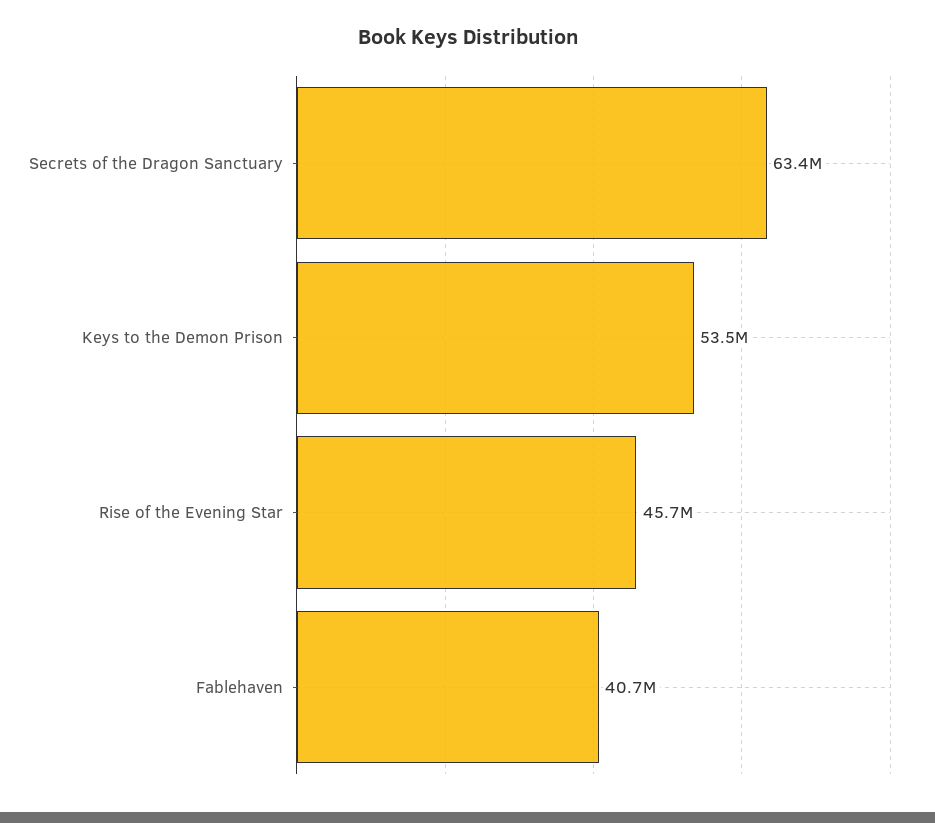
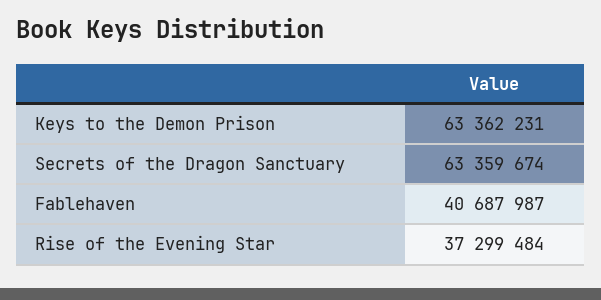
  {
    "Secrets of the Dragon Sanctuary": 63359674,
-   "Keys to the Demon Prison": 53500000,
+   "Keys to the Demon Prison": 63362231,
-   "Rise of the Evening Star": 45700000,
+   "Rise of the Evening Star": 37299484,
    "Fablehaven": 40687987
  }

